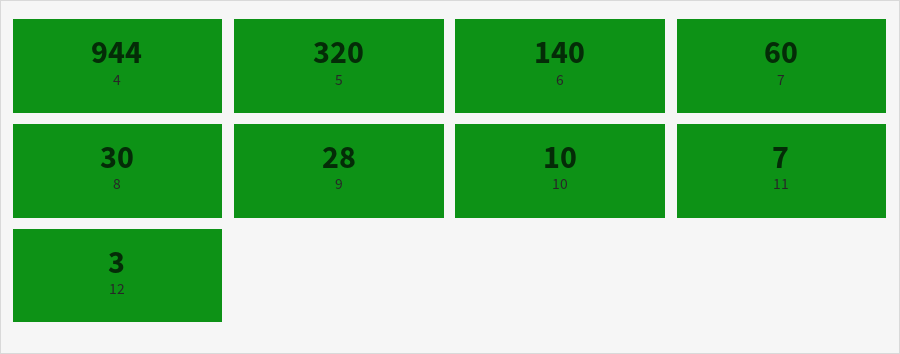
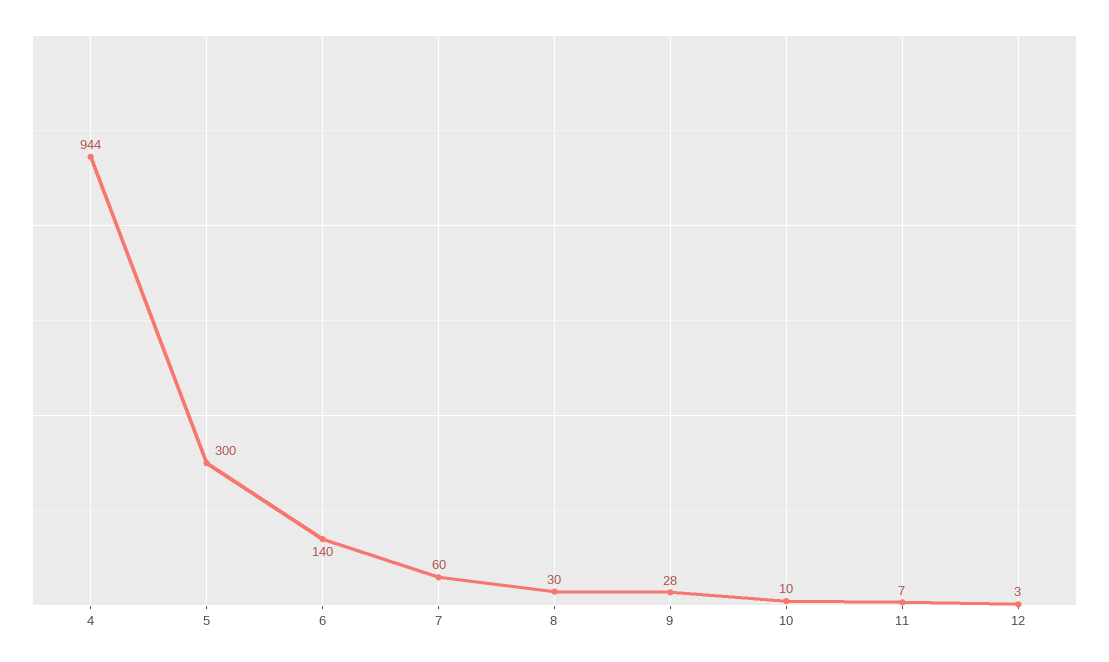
  {
    "4": 944,
-   "5": 320,
+   "5": 300,
    "6": 140,
    "7": 60,
    "8": 30,
    "9": 28,
    "10": 10,
    "11": 7,
    "12": 3
  }

